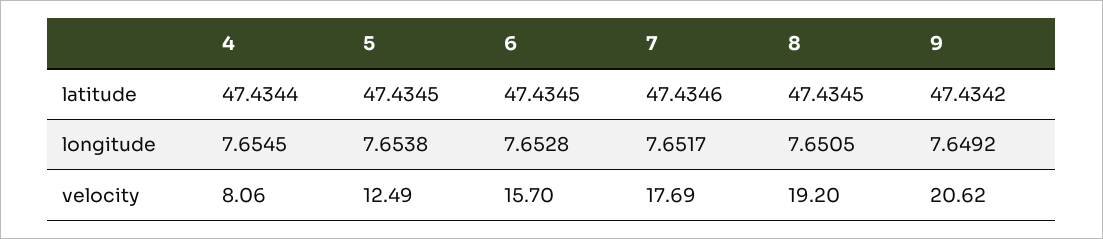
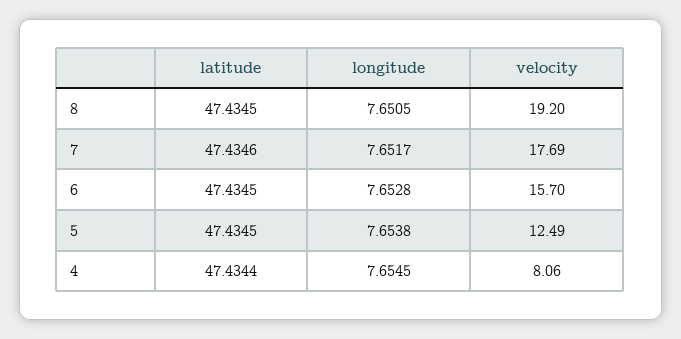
  {
    "4": {
      "latitude": 47.4344,
      "longitude": 7.6545,
      "velocity": 8.06
    },
    "5": {
      "latitude": 47.4345,
      "longitude": 7.6538,
      "velocity": 12.49
    },
    "6": {
      "latitude": 47.4345,
      "longitude": 7.6528,
      "velocity": 15.7
    },
    "7": {
      "latitude": 47.4346,
      "longitude": 7.6517,
      "velocity": 17.69
    },
    "8": {
      "latitude": 47.4345,
      "longitude": 7.6505,
      "velocity": 19.2
-   },
+   }
-   "9": {
-     "latitude": 47.4342,
-     "longitude": 7.6492,
-     "velocity": 20.62
-   }
  }

